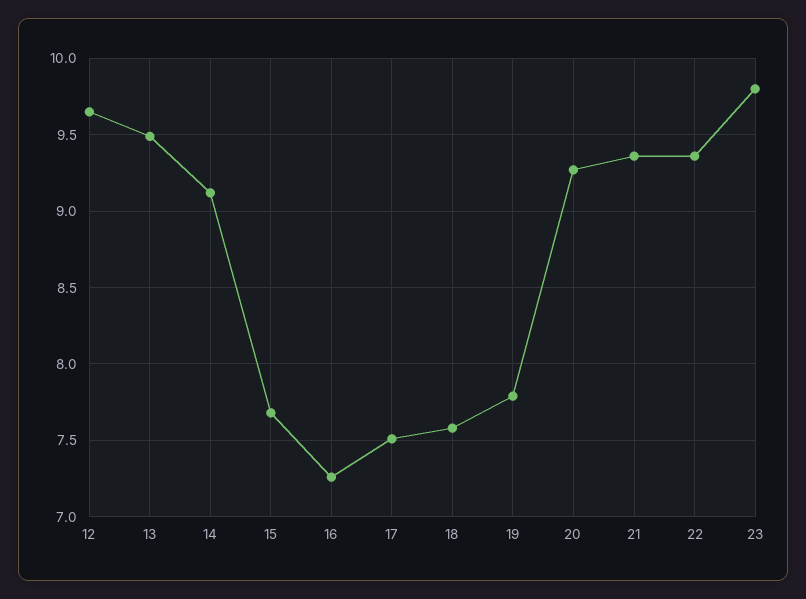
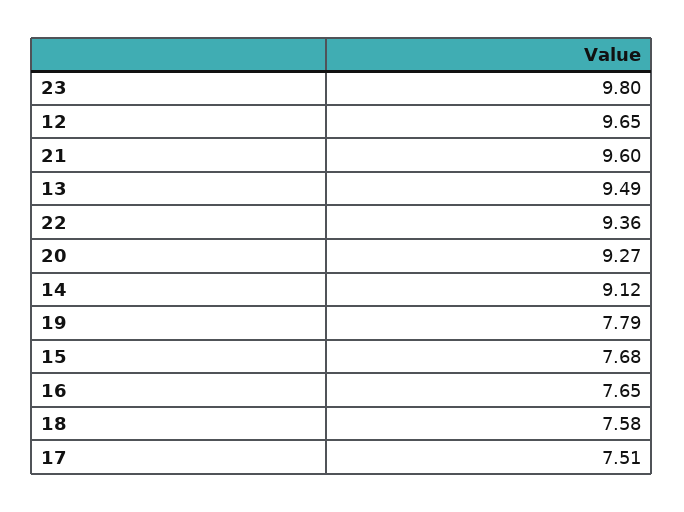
  {
    "12": 9.65,
    "13": 9.49,
    "14": 9.12,
    "15": 7.68,
-   "16": 7.25,
+   "16": 7.65,
    "17": 7.51,
    "18": 7.58,
    "19": 7.79,
    "20": 9.27,
-   "21": 9.35,
+   "21": 9.6,
    "22": 9.36,
    "23": 9.8
  }

